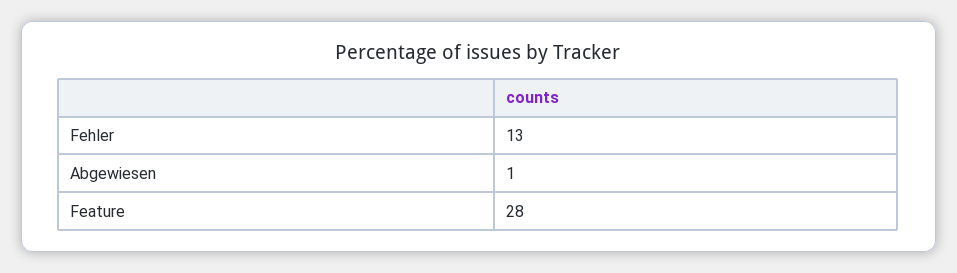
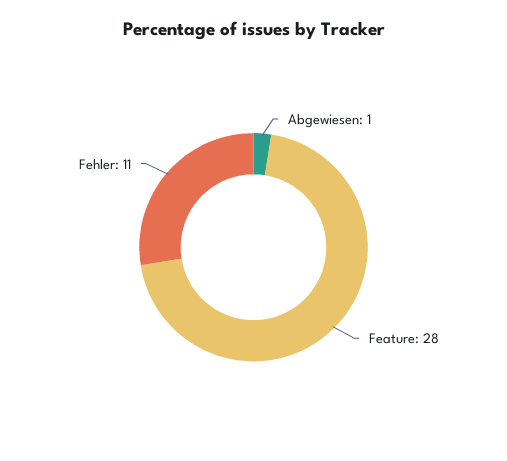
  {
-   "Fehler": 13,
+   "Fehler": 11,
    "Abgewiesen": 1,
    "Feature": 28
  }

